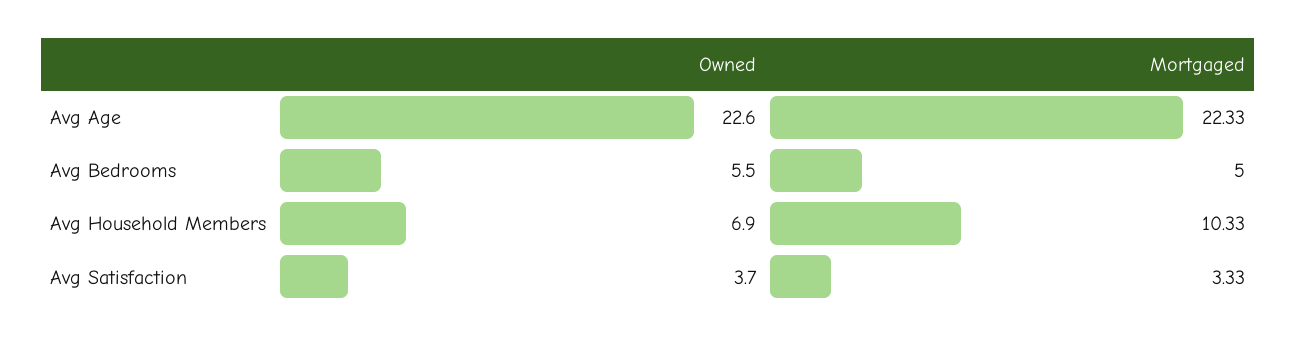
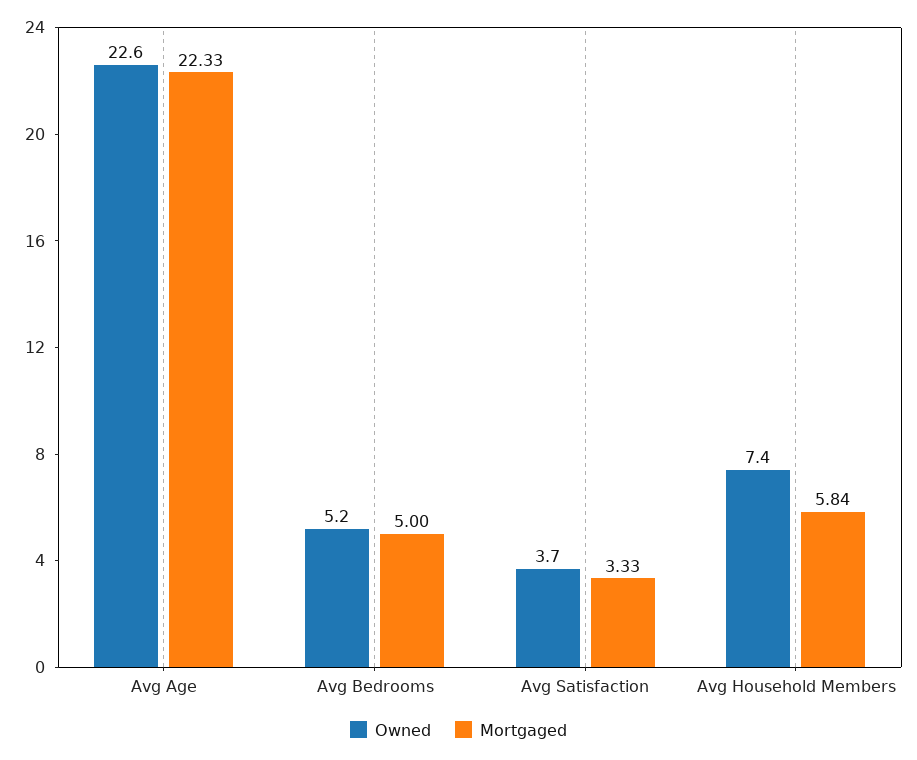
  {
    "Owned": {
      "Avg Age": 22.6,
-     "Avg Bedrooms": 5.5,
+     "Avg Bedrooms": 5.2,
-     "Avg Household Members": 6.9,
+     "Avg Household Members": 7.4,
      "Avg Satisfaction": 3.7
    },
    "Mortgaged": {
      "Avg Age": 22.33,
      "Avg Bedrooms": 5,
-     "Avg Household Members": 10.33,
+     "Avg Household Members": 5.84,
      "Avg Satisfaction": 3.33
    }
  }

